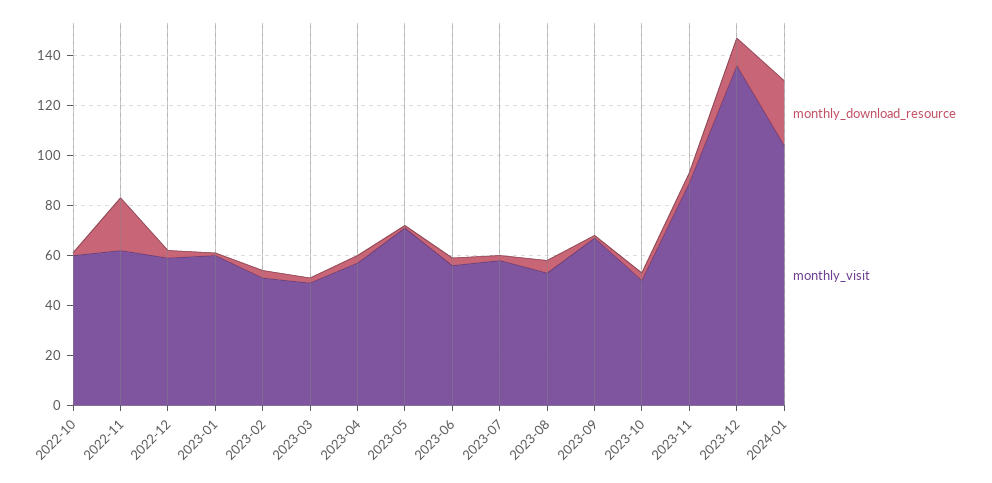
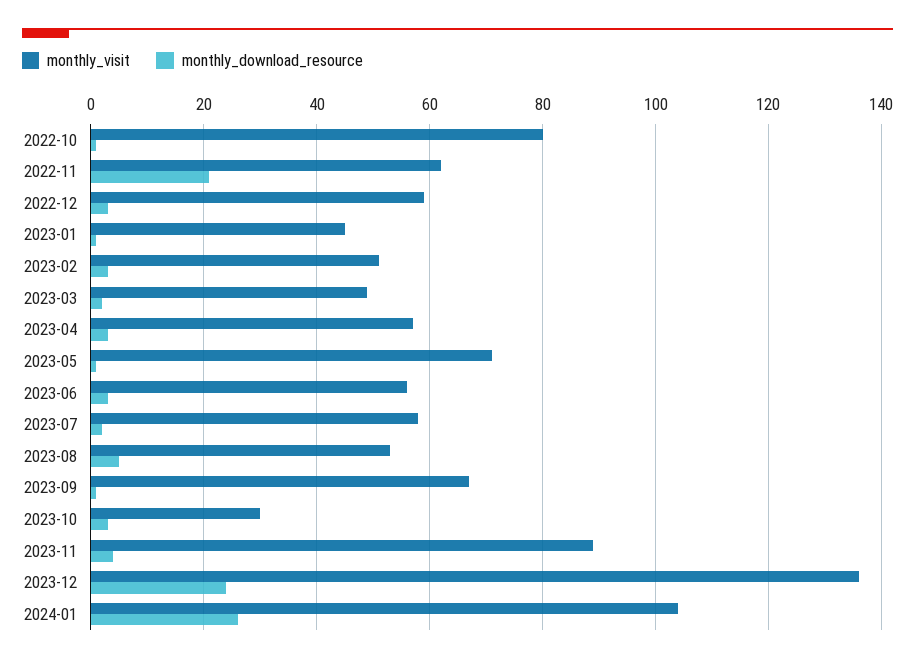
  {
    "monthly_download_resource": {
      "2022-10": 0,
      "2022-11": 20,
      "2022-12": 5,
      "2023-01": 0,
      "2023-02": 5,
      "2023-03": 0,
      "2023-04": 5,
      "2023-05": 0,
      "2023-06": 5,
      "2023-07": 0,
      "2023-08": 5,
      "2023-09": 0,
      "2023-10": 5,
      "2023-11": 5,
-     "2023-12": 10,
+     "2023-12": 25,
      "2024-01": 25
    },
    "monthly_visit": {
-     "2022-10": 60,
+     "2022-10": 80,
      "2022-11": 60,
      "2022-12": 60,
-     "2023-01": 60,
+     "2023-01": 45,
      "2023-02": 50,
      "2023-03": 50,
      "2023-04": 55,
      "2023-05": 70,
      "2023-06": 55,
      "2023-07": 60,
      "2023-08": 55,
      "2023-09": 65,
-     "2023-10": 50,
+     "2023-10": 30,
      "2023-11": 90,
      "2023-12": 135,
      "2024-01": 105
    }
  }

